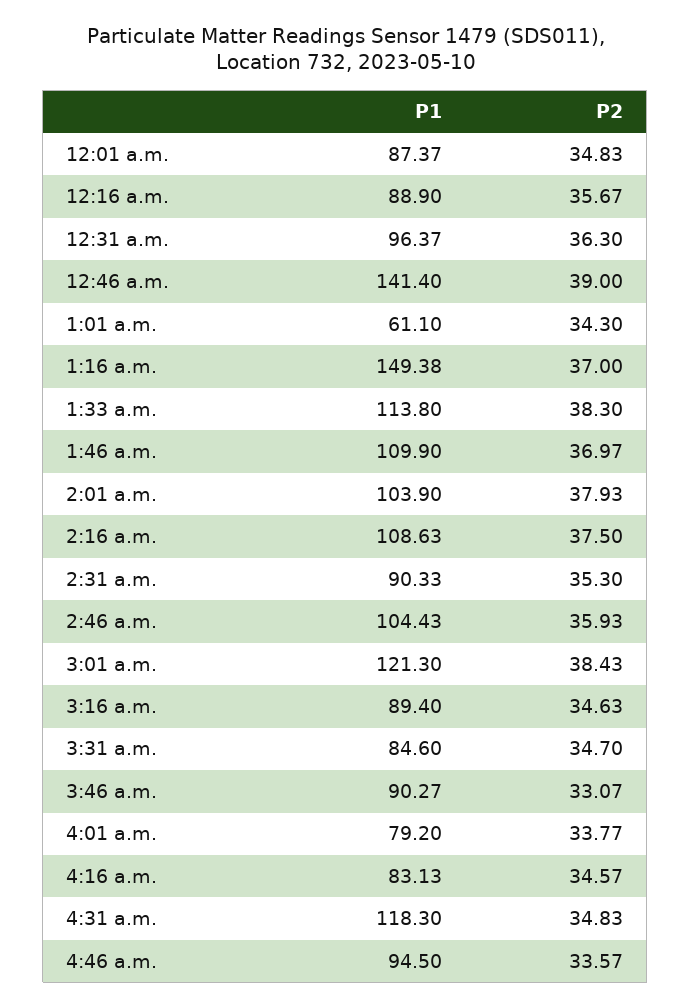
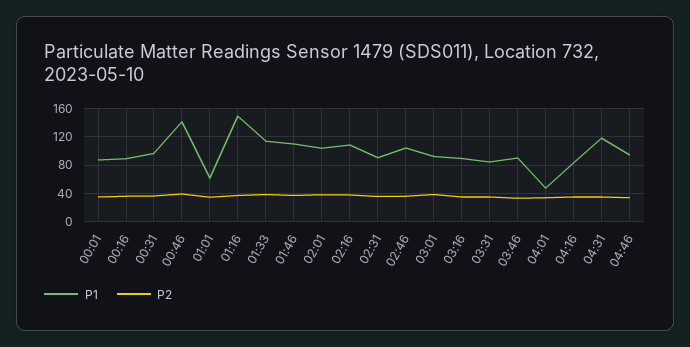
  {
    "P1": {
      "12:01 a.m.": 87.37,
      "12:16 a.m.": 88.9,
      "12:31 a.m.": 96.37,
      "12:46 a.m.": 141.4,
      "1:01 a.m.": 61.1,
      "1:16 a.m.": 149.38,
      "1:33 a.m.": 113.8,
      "1:46 a.m.": 109.9,
      "2:01 a.m.": 103.9,
      "2:16 a.m.": 108.63,
      "2:31 a.m.": 90.33,
      "2:46 a.m.": 104.43,
-     "3:01 a.m.": 121.3,
+     "3:01 a.m.": 90,
      "3:16 a.m.": 89.4,
      "3:31 a.m.": 84.6,
      "3:46 a.m.": 90.27,
-     "4:01 a.m.": 79.2,
+     "4:01 a.m.": 50,
      "4:16 a.m.": 83.13,
      "4:31 a.m.": 118.3,
      "4:46 a.m.": 94.5
    },
    "P2": {
      "12:01 a.m.": 34.83,
      "12:16 a.m.": 35.67,
      "12:31 a.m.": 36.3,
      "12:46 a.m.": 39,
      "1:01 a.m.": 34.3,
      "1:16 a.m.": 37,
      "1:33 a.m.": 38.3,
      "1:46 a.m.": 36.97,
      "2:01 a.m.": 37.93,
      "2:16 a.m.": 37.5,
      "2:31 a.m.": 35.3,
      "2:46 a.m.": 35.93,
      "3:01 a.m.": 38.43,
      "3:16 a.m.": 34.63,
      "3:31 a.m.": 34.7,
      "3:46 a.m.": 33.07,
      "4:01 a.m.": 33.77,
      "4:16 a.m.": 34.57,
      "4:31 a.m.": 34.83,
      "4:46 a.m.": 33.57
    }
  }

